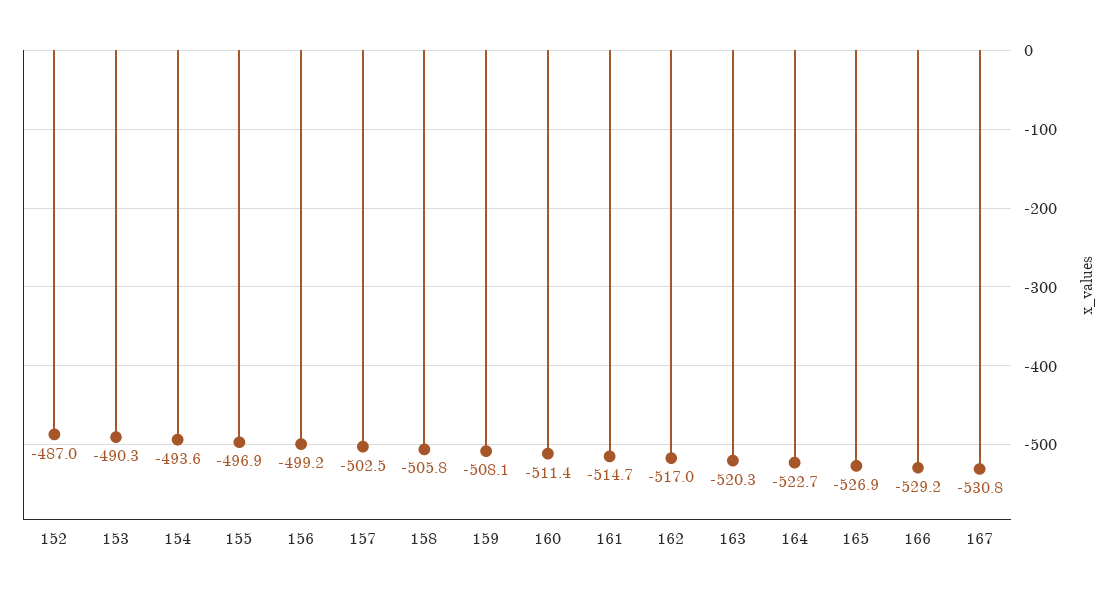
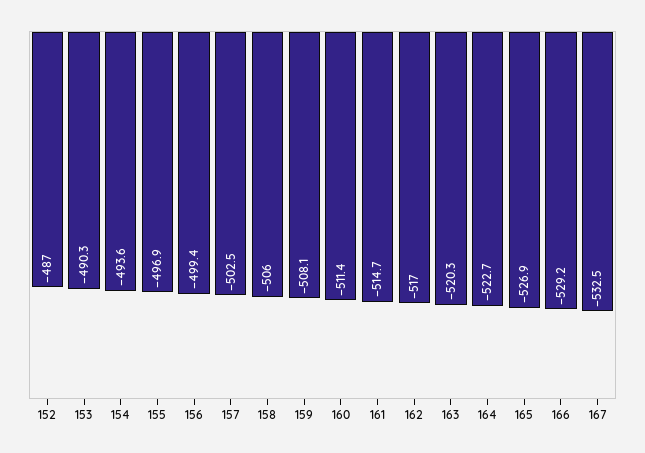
  {
    "152": -487,
    "153": -490.3,
    "154": -493.6,
    "155": -496.9,
-   "156": -499.2,
+   "156": -499.4,
    "157": -502.5,
-   "158": -505.8,
+   "158": -506,
    "159": -508.1,
    "160": -511.4,
    "161": -514.7,
    "162": -517,
    "163": -520.3,
    "164": -522.7,
    "165": -526.9,
    "166": -529.2,
-   "167": -530.8
+   "167": -532.5
  }

